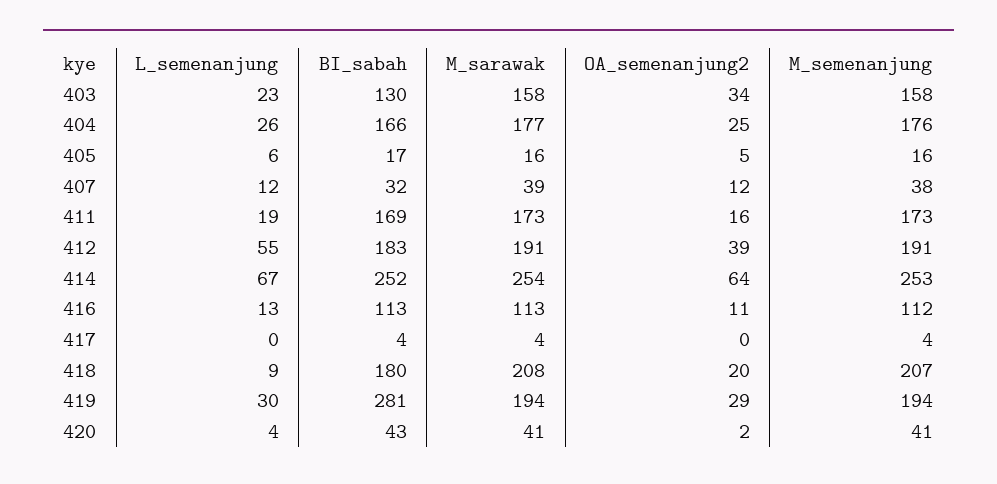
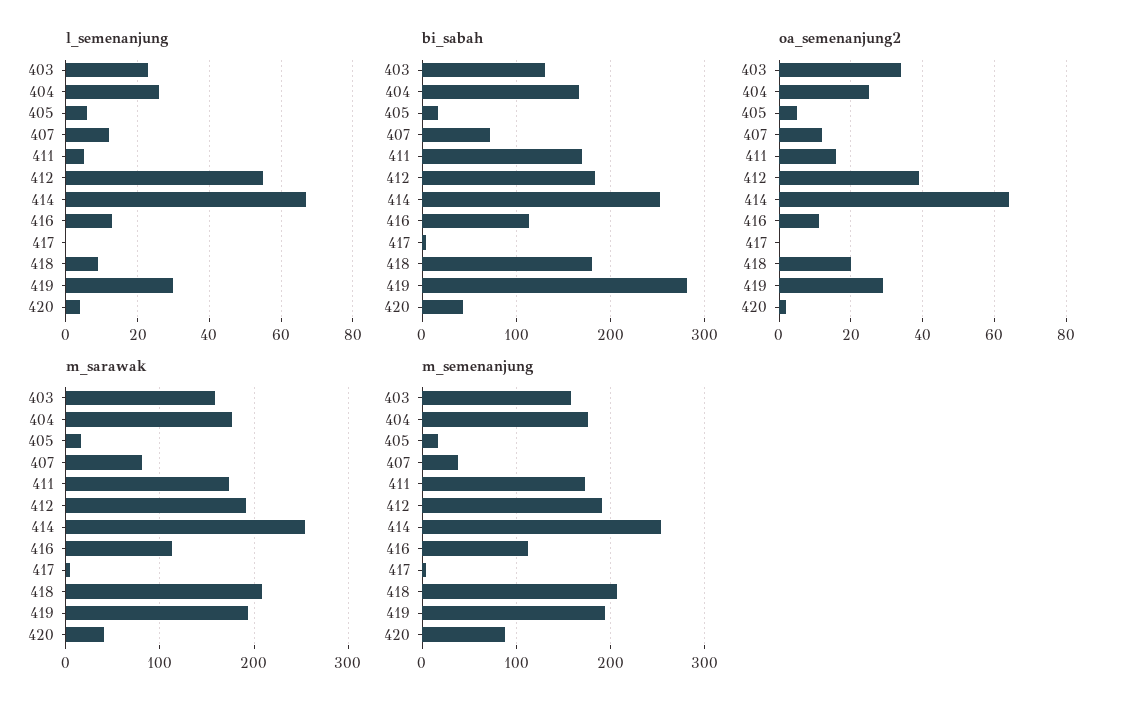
  {
    "L_semenanjung": {
      "403": 23,
      "404": 26,
      "405": 6,
      "407": 12,
-     "411": 19,
+     "411": 5,
      "412": 55,
      "414": 67,
      "416": 13,
      "417": 0,
      "418": 9,
      "419": 30,
      "420": 4
    },
    "BI_sabah": {
      "403": 130,
      "404": 166,
      "405": 17,
-     "407": 32,
+     "407": 70,
      "411": 169,
      "412": 183,
      "414": 252,
      "416": 113,
      "417": 4,
      "418": 180,
      "419": 281,
      "420": 43
    },
    "M_sarawak": {
      "403": 158,
      "404": 177,
      "405": 16,
-     "407": 39,
+     "407": 80,
      "411": 173,
      "412": 191,
      "414": 254,
      "416": 113,
      "417": 4,
      "418": 208,
      "419": 194,
      "420": 41
    },
    "OA_semenanjung2": {
      "403": 34,
      "404": 25,
      "405": 5,
      "407": 12,
      "411": 16,
      "412": 39,
      "414": 64,
      "416": 11,
      "417": 0,
      "418": 20,
      "419": 29,
      "420": 2
    },
    "M_semenanjung": {
      "403": 158,
      "404": 176,
      "405": 16,
      "407": 38,
      "411": 173,
      "412": 191,
      "414": 253,
      "416": 112,
      "417": 4,
      "418": 207,
      "419": 194,
-     "420": 41
+     "420": 90
    }
  }

